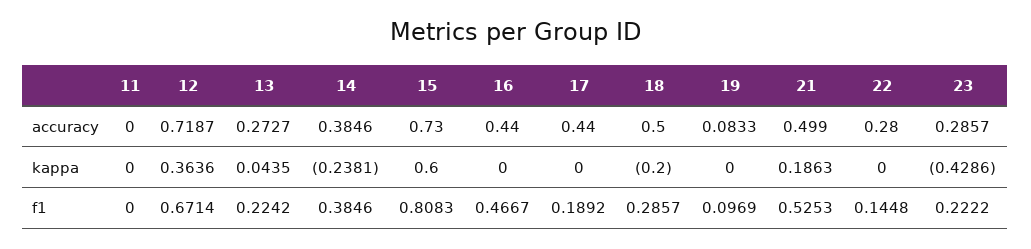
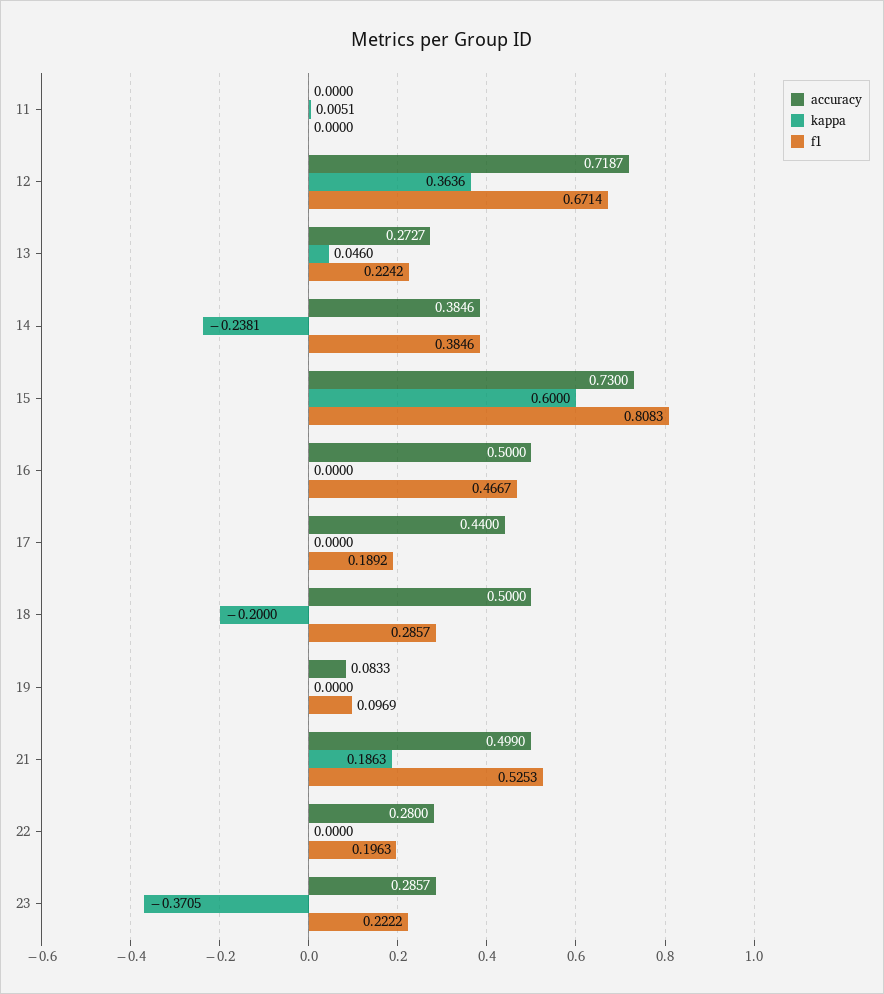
  {
    "accuracy": {
      "11": 0,
      "12": 0.7187,
      "13": 0.2727,
      "14": 0.3846,
      "15": 0.73,
-     "16": 0.44,
+     "16": 0.5,
      "17": 0.44,
      "18": 0.5,
      "19": 0.0833,
      "21": 0.499,
      "22": 0.28,
      "23": 0.2857
    },
    "kappa": {
-     "11": 0,
+     "11": 0.0051,
      "12": 0.3636,
-     "13": 0.0435,
+     "13": 0.046,
      "14": -0.2381,
      "15": 0.6,
      "16": 0,
      "17": 0,
      "18": -0.2,
      "19": 0,
      "21": 0.1863,
      "22": 0,
-     "23": -0.4286
+     "23": -0.3705
    },
    "f1": {
      "11": 0,
      "12": 0.6714,
      "13": 0.2242,
      "14": 0.3846,
      "15": 0.8083,
      "16": 0.4667,
      "17": 0.1892,
      "18": 0.2857,
      "19": 0.0969,
      "21": 0.5253,
-     "22": 0.1448,
+     "22": 0.1963,
      "23": 0.2222
    }
  }

